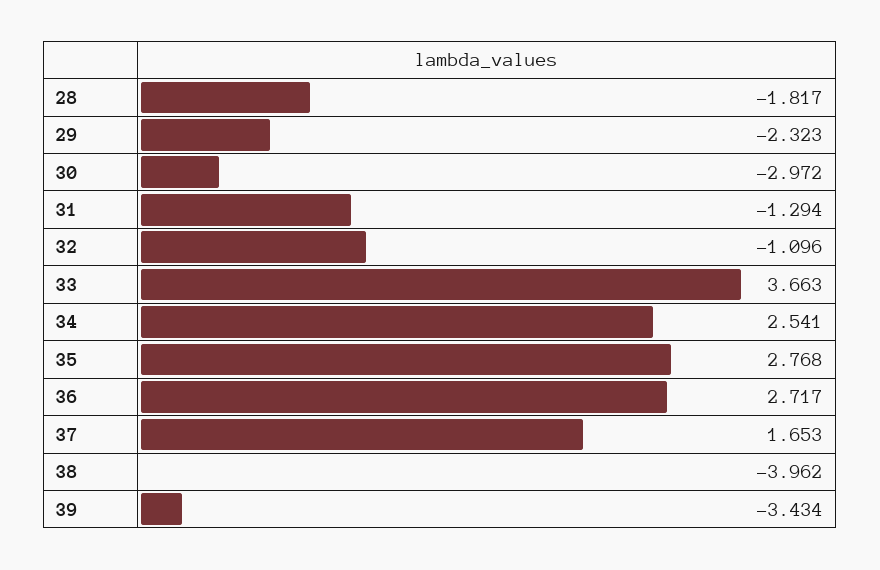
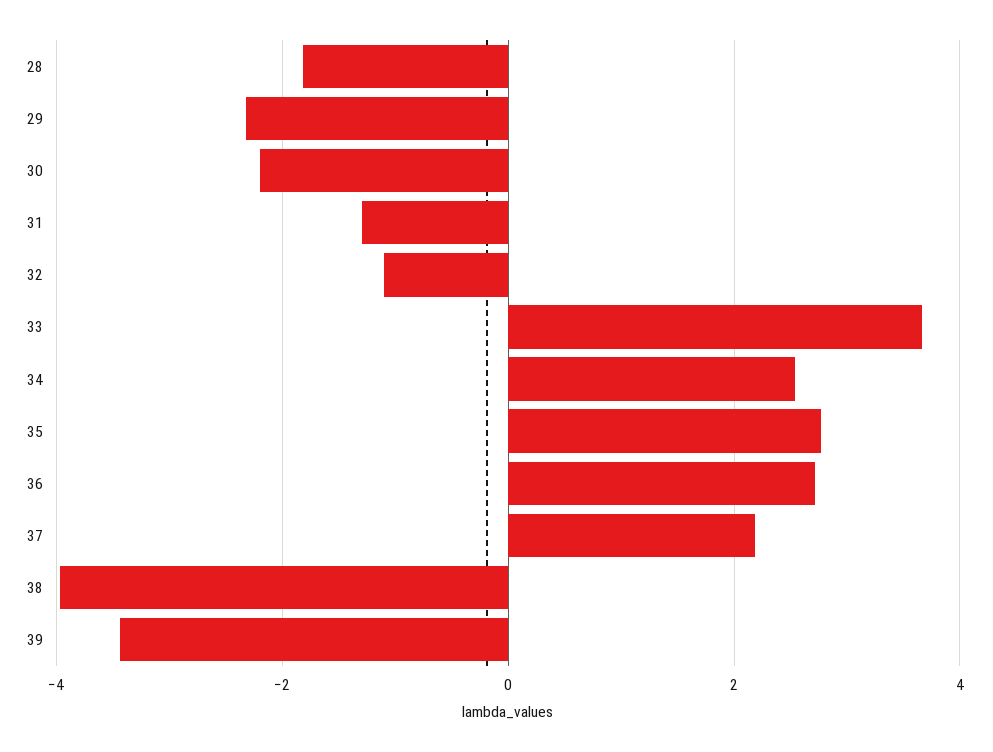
  {
    "28": -1.817,
    "29": -2.323,
-   "30": -2.972,
+   "30": -2.2,
    "31": -1.294,
    "32": -1.096,
    "33": 3.663,
    "34": 2.541,
    "35": 2.768,
    "36": 2.717,
-   "37": 1.653,
+   "37": 2.2,
    "38": -3.962,
    "39": -3.434
  }

